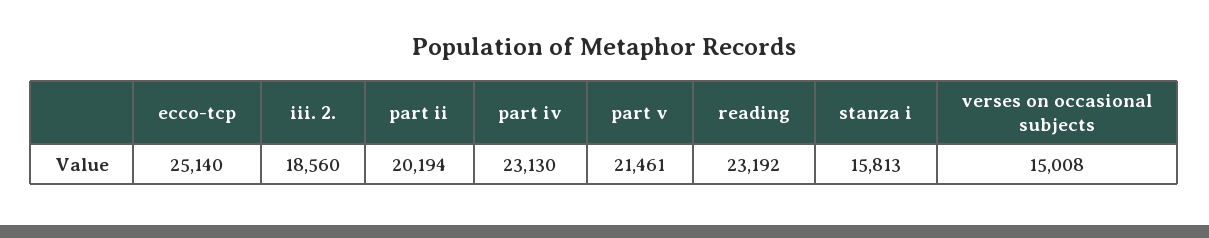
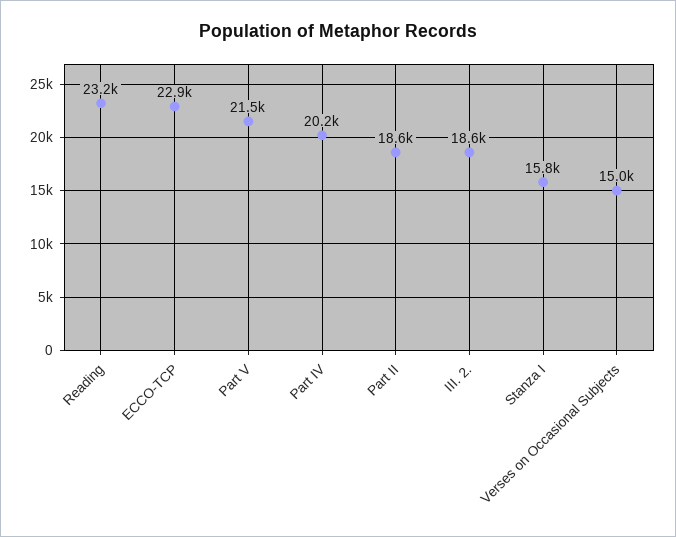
  {
-   "ecco-tcp": 25140,
+   "ecco-tcp": 22900,
    "iii. 2.": 18560,
-   "part ii": 20194,
+   "part ii": 18600,
-   "part iv": 23130,
+   "part iv": 20200,
    "part v": 21461,
    "reading": 23192,
    "stanza i": 15813,
    "verses on occasional subjects": 15008
  }

